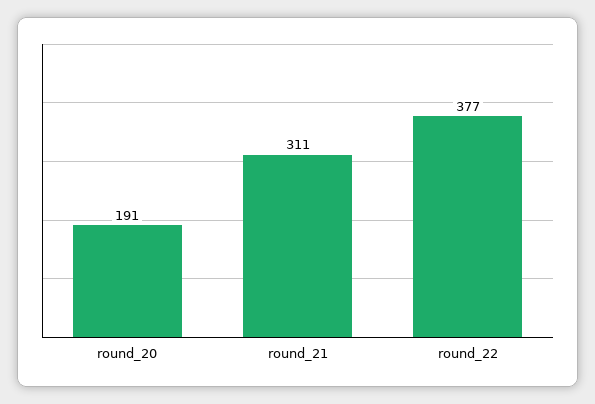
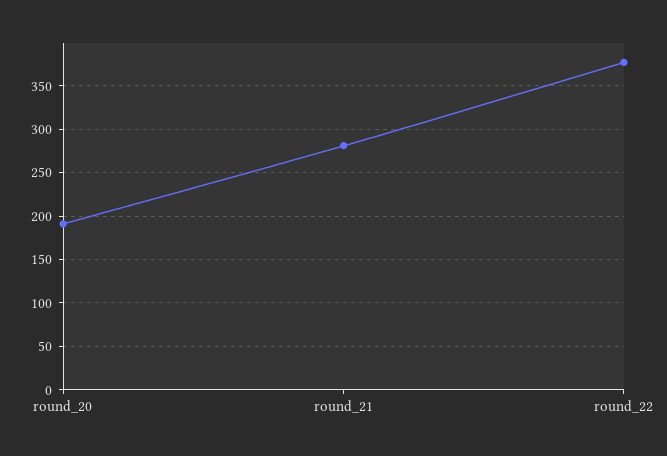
  {
    "round_20": 191,
-   "round_21": 311,
+   "round_21": 280,
    "round_22": 377
  }

